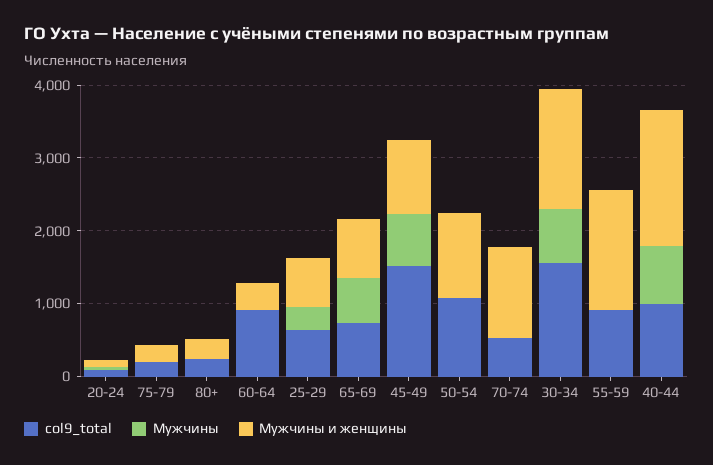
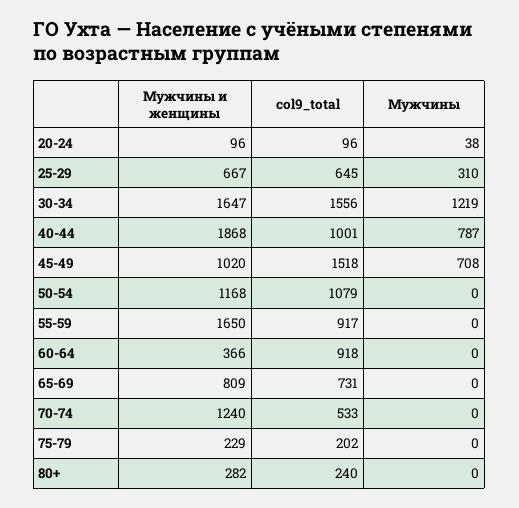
  {
    "col9_total": {
      "20-24": 96,
      "75-79": 202,
      "80+": 240,
      "60-64": 918,
      "25-29": 645,
      "65-69": 731,
      "45-49": 1518,
      "50-54": 1079,
      "70-74": 533,
      "30-34": 1556,
      "55-59": 917,
      "40-44": 1001
    },
    "Мужчины": {
      "20-24": 38,
      "75-79": 0,
      "80+": 0,
      "60-64": 0,
      "25-29": 310,
-     "65-69": 600,
+     "65-69": 0,
      "45-49": 708,
      "50-54": 0,
      "70-74": 0,
-     "30-34": 800,
+     "30-34": 1219,
      "55-59": 0,
      "40-44": 787
    },
    "Мужчины и женщины": {
      "20-24": 96,
      "75-79": 229,
      "80+": 282,
      "60-64": 366,
      "25-29": 667,
      "65-69": 809,
      "45-49": 1020,
      "50-54": 1168,
      "70-74": 1240,
      "30-34": 1647,
      "55-59": 1650,
      "40-44": 1868
    }
  }

